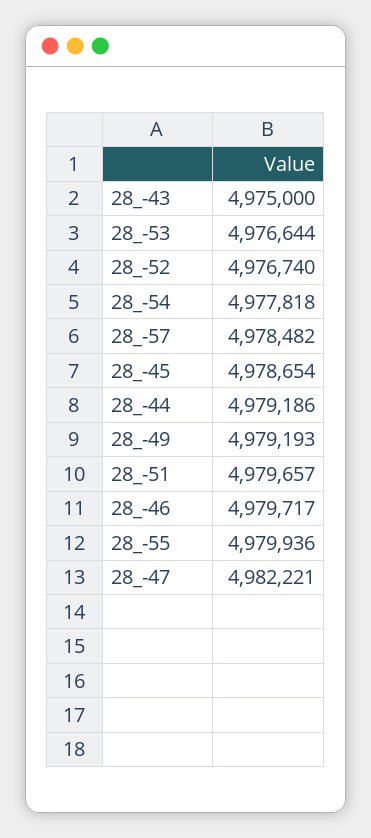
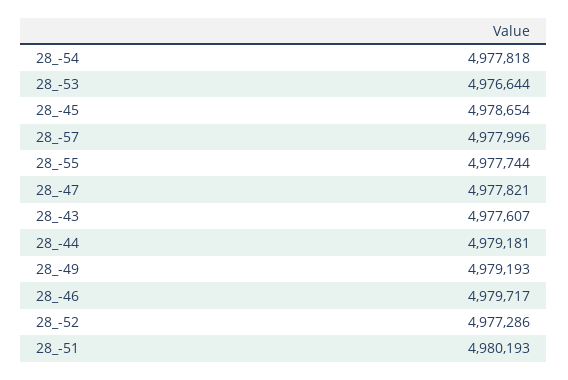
  {
-   "28_-43": 4975000,
+   "28_-43": 4977607,
    "28_-53": 4976644,
-   "28_-52": 4976740,
+   "28_-52": 4977286,
    "28_-54": 4977818,
-   "28_-57": 4978482,
+   "28_-57": 4977996,
    "28_-45": 4978654,
-   "28_-44": 4979186,
+   "28_-44": 4979181,
    "28_-49": 4979193,
-   "28_-51": 4979657,
+   "28_-51": 4980193,
    "28_-46": 4979717,
-   "28_-55": 4979936,
+   "28_-55": 4977744,
-   "28_-47": 4982221
+   "28_-47": 4977821
  }

